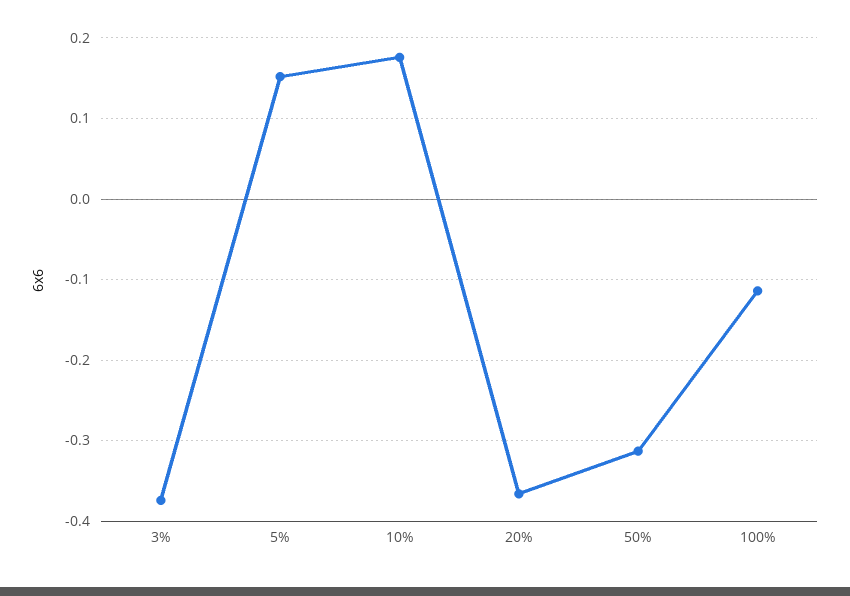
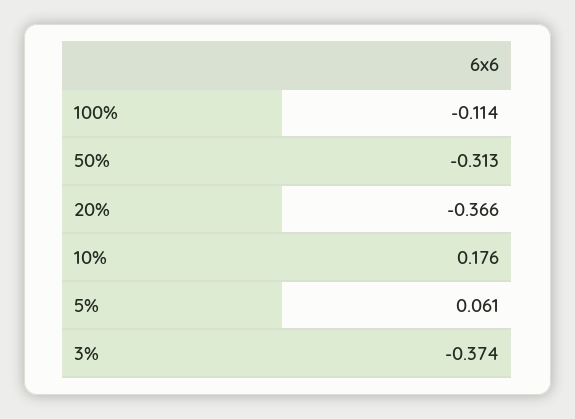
  {
    "3%": -0.374,
-   "5%": 0.15,
+   "5%": 0.061,
    "10%": 0.176,
    "20%": -0.366,
    "50%": -0.313,
    "100%": -0.114
  }

